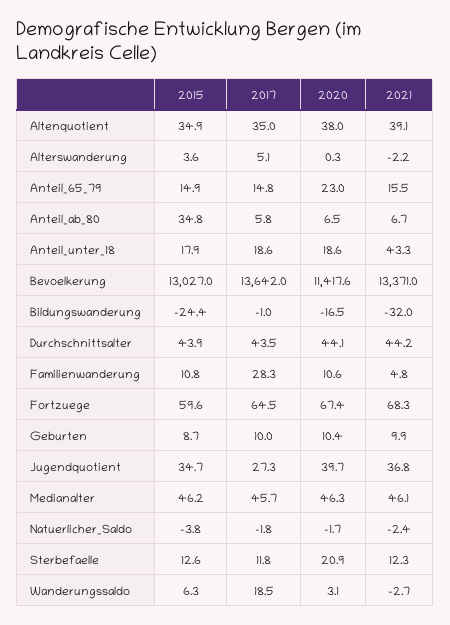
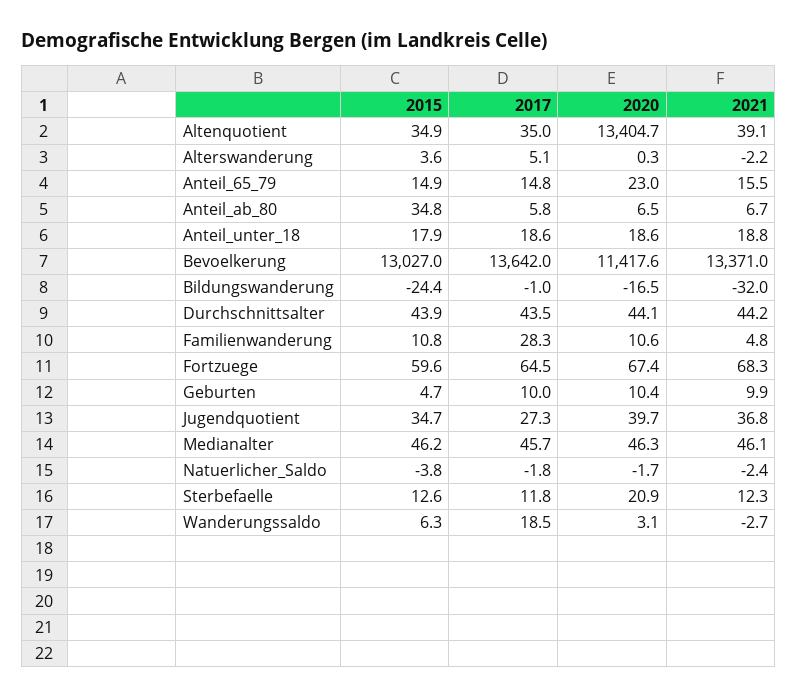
  {
    "2015": {
      "Altenquotient": 34.9,
      "Alterswanderung": 3.6,
      "Anteil_65_79": 14.9,
      "Anteil_ab_80": 34.8,
      "Anteil_unter_18": 17.9,
      "Bevoelkerung": 13027,
      "Bildungswanderung": -24.4,
      "Durchschnittsalter": 43.9,
      "Familienwanderung": 10.8,
      "Fortzuege": 59.6,
-     "Geburten": 8.7,
+     "Geburten": 4.7,
      "Jugendquotient": 34.7,
      "Medianalter": 46.2,
      "Natuerlicher_Saldo": -3.8,
      "Sterbefaelle": 12.6,
      "Wanderungssaldo": 6.3
    },
    "2017": {
      "Altenquotient": 35,
      "Alterswanderung": 5.1,
      "Anteil_65_79": 14.8,
      "Anteil_ab_80": 5.8,
      "Anteil_unter_18": 18.6,
      "Bevoelkerung": 13642,
      "Bildungswanderung": -1,
      "Durchschnittsalter": 43.5,
      "Familienwanderung": 28.3,
      "Fortzuege": 64.5,
      "Geburten": 10,
      "Jugendquotient": 27.3,
      "Medianalter": 45.7,
      "Natuerlicher_Saldo": -1.8,
      "Sterbefaelle": 11.8,
      "Wanderungssaldo": 18.5
    },
    "2020": {
-     "Altenquotient": 38,
+     "Altenquotient": 13404.7,
      "Alterswanderung": 0.3,
      "Anteil_65_79": 23,
      "Anteil_ab_80": 6.5,
      "Anteil_unter_18": 18.6,
      "Bevoelkerung": 11417.6,
      "Bildungswanderung": -16.5,
      "Durchschnittsalter": 44.1,
      "Familienwanderung": 10.6,
      "Fortzuege": 67.4,
      "Geburten": 10.4,
      "Jugendquotient": 39.7,
      "Medianalter": 46.3,
      "Natuerlicher_Saldo": -1.7,
      "Sterbefaelle": 20.9,
      "Wanderungssaldo": 3.1
    },
    "2021": {
      "Altenquotient": 39.1,
      "Alterswanderung": -2.2,
      "Anteil_65_79": 15.5,
      "Anteil_ab_80": 6.7,
-     "Anteil_unter_18": 43.3,
+     "Anteil_unter_18": 18.8,
      "Bevoelkerung": 13371,
      "Bildungswanderung": -32,
      "Durchschnittsalter": 44.2,
      "Familienwanderung": 4.8,
      "Fortzuege": 68.3,
      "Geburten": 9.9,
      "Jugendquotient": 36.8,
      "Medianalter": 46.1,
      "Natuerlicher_Saldo": -2.4,
      "Sterbefaelle": 12.3,
      "Wanderungssaldo": -2.7
    }
  }

